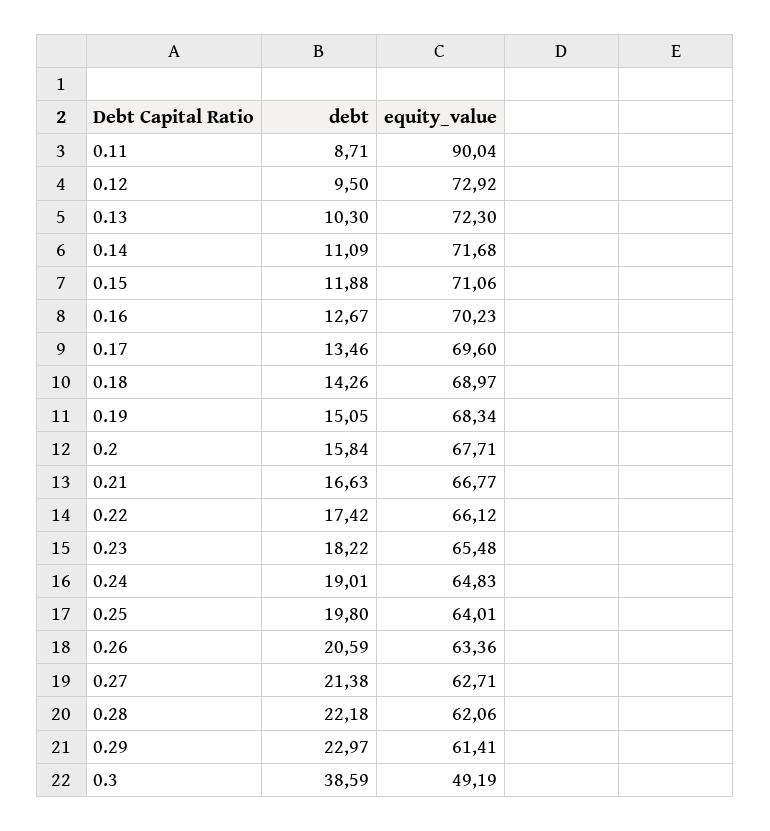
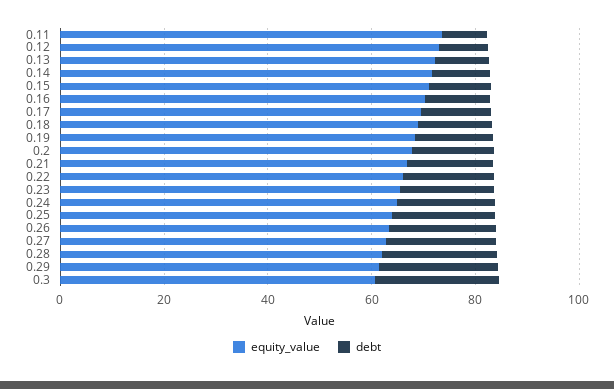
  {
    "debt": {
      "0.11": 8.71,
      "0.12": 9.5,
      "0.13": 10.3,
      "0.14": 11.09,
      "0.15": 11.88,
      "0.16": 12.67,
      "0.17": 13.46,
      "0.18": 14.26,
      "0.19": 15.05,
      "0.2": 15.84,
      "0.21": 16.63,
      "0.22": 17.42,
      "0.23": 18.22,
      "0.24": 19.01,
      "0.25": 19.8,
      "0.26": 20.59,
      "0.27": 21.38,
      "0.28": 22.18,
      "0.29": 22.97,
-     "0.3": 38.59
+     "0.3": 25
    },
    "equity_value": {
-     "0.11": 90.04,
+     "0.11": 75,
      "0.12": 72.92,
      "0.13": 72.3,
      "0.14": 71.68,
      "0.15": 71.06,
      "0.16": 70.23,
      "0.17": 69.6,
      "0.18": 68.97,
      "0.19": 68.34,
      "0.2": 67.71,
      "0.21": 66.77,
      "0.22": 66.12,
      "0.23": 65.48,
      "0.24": 64.83,
      "0.25": 64.01,
      "0.26": 63.36,
      "0.27": 62.71,
      "0.28": 62.06,
      "0.29": 61.41,
-     "0.3": 49.19
+     "0.3": 60
    }
  }

